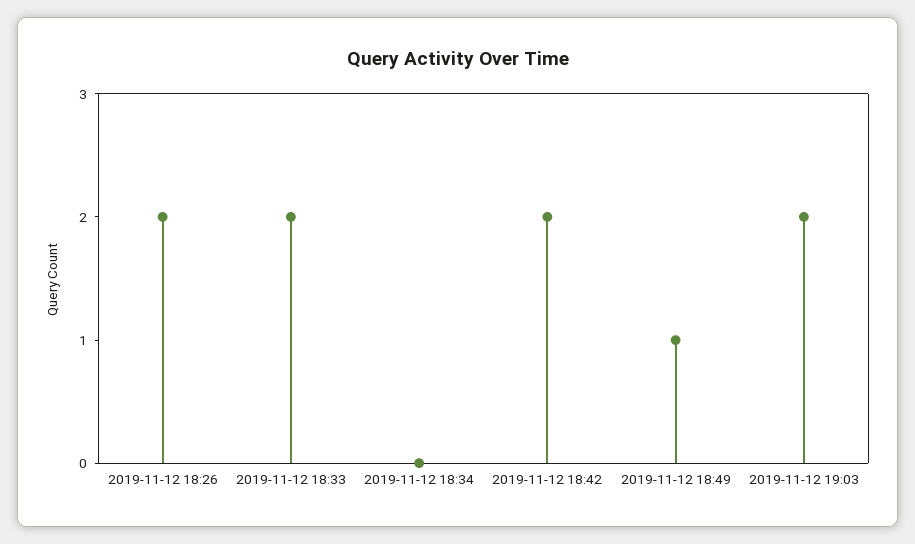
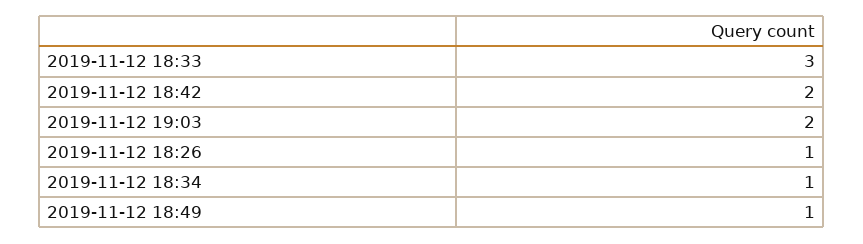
  {
-   "2019-11-12 18:26": 2,
+   "2019-11-12 18:26": 1,
-   "2019-11-12 18:33": 2,
+   "2019-11-12 18:33": 3,
-   "2019-11-12 18:34": 0,
+   "2019-11-12 18:34": 1,
    "2019-11-12 18:42": 2,
    "2019-11-12 18:49": 1,
    "2019-11-12 19:03": 2
  }

